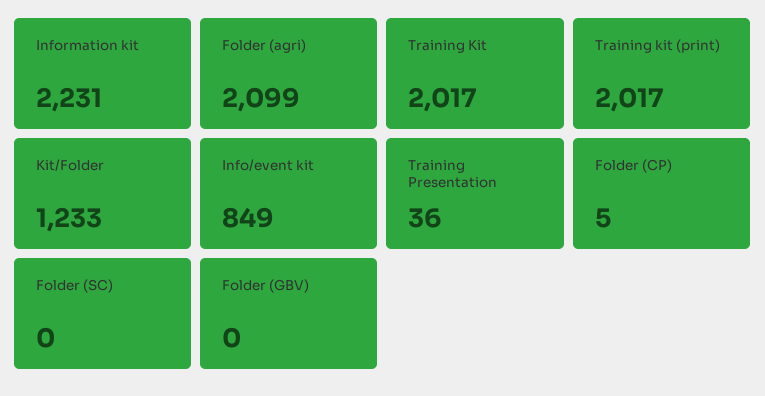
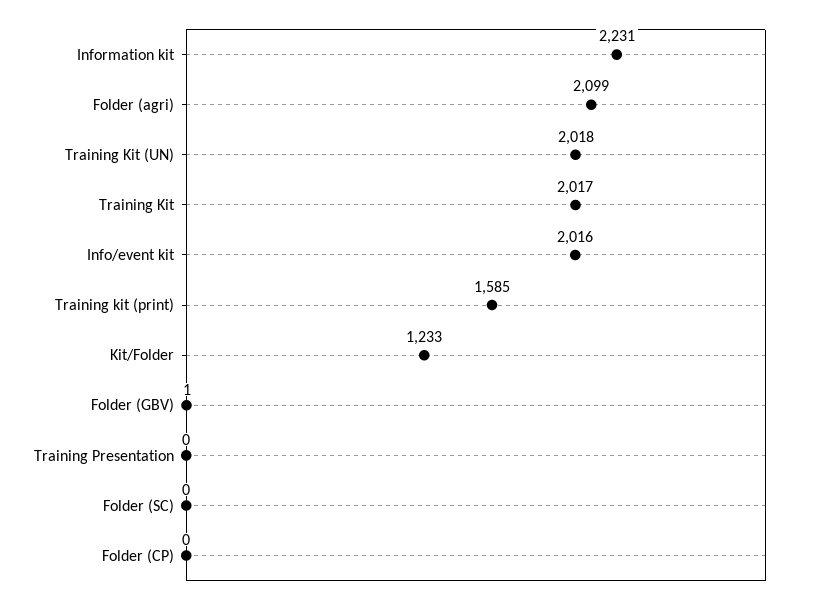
  {
    "Information kit": 2231,
    "Folder (agri)": 2099,
    "Training Kit": 2017,
-   "Training kit (print)": 2017,
+   "Training kit (print)": 1585,
    "Kit/Folder": 1233,
-   "Info/event kit": 849,
+   "Info/event kit": 2016,
-   "Training Presentation": 36,
+   "Training Presentation": 0,
-   "Folder (CP)": 5,
+   "Folder (CP)": 0,
    "Folder (SC)": 0,
-   "Folder (GBV)": 0
+   "Folder (GBV)": 1,
+   "Training Kit (UN)": 2018
  }

